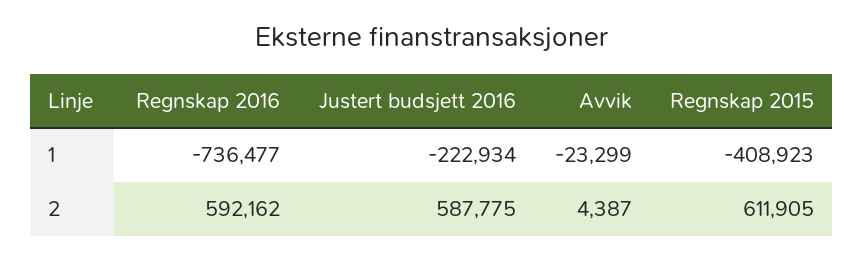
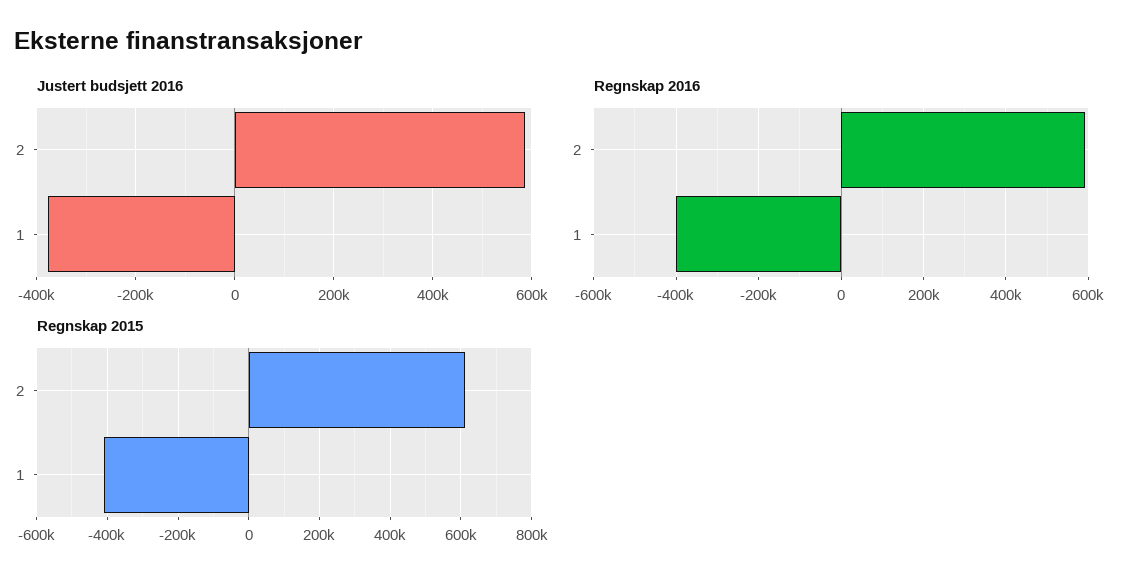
  {
    "Regnskap 2016": {
-     "1": -736477,
+     "1": -400000,
      "2": 592162
    },
    "Justert budsjett 2016": {
-     "1": -222934,
+     "1": -380000,
      "2": 587775
    },
-   "Avvik": {
-     "1": -23299,
-     "2": 4387
-   },
    "Regnskap 2015": {
      "1": -408923,
      "2": 611905
    }
  }

